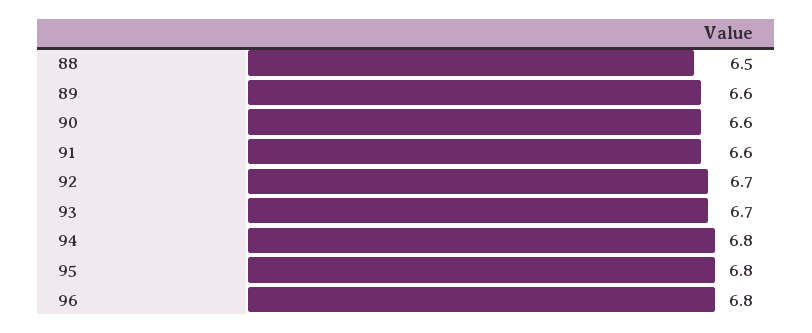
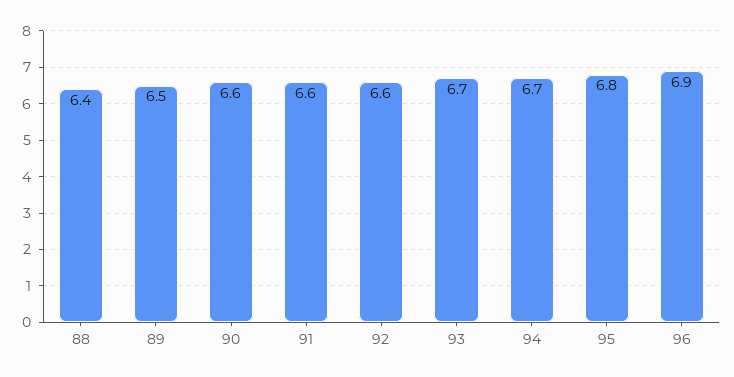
  {
-   "88": 6.5,
+   "88": 6.4,
-   "89": 6.6,
+   "89": 6.5,
    "90": 6.6,
    "91": 6.6,
-   "92": 6.7,
+   "92": 6.6,
    "93": 6.7,
-   "94": 6.8,
+   "94": 6.7,
    "95": 6.8,
-   "96": 6.8
+   "96": 6.9
  }

